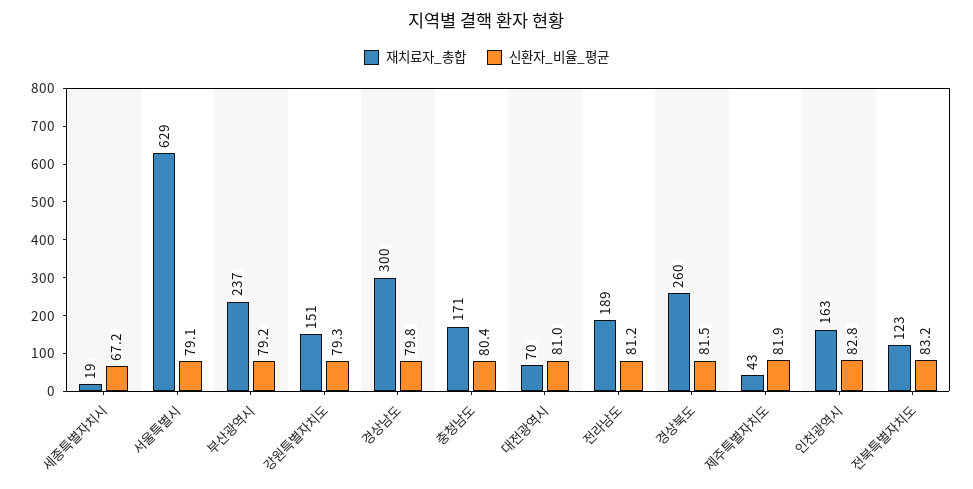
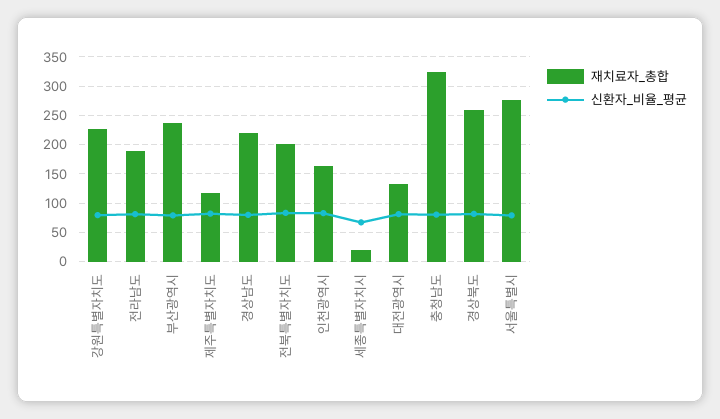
  {
    "재치료자_총합": {
      "세종특별자치시": 19,
-     "서울특별시": 629,
+     "서울특별시": 275,
      "부산광역시": 237,
-     "강원특별자치도": 151,
+     "강원특별자치도": 225,
-     "경상남도": 300,
+     "경상남도": 225,
-     "충청남도": 171,
+     "충청남도": 325,
-     "대전광역시": 70,
+     "대전광역시": 125,
      "전라남도": 189,
      "경상북도": 260,
-     "제주특별자치도": 43,
+     "제주특별자치도": 125,
      "인천광역시": 163,
-     "전북특별자치도": 123
+     "전북특별자치도": 200
    },
    "신환자_비율_평균": {
      "세종특별자치시": 67.2,
      "서울특별시": 79.1,
      "부산광역시": 79.2,
      "강원특별자치도": 79.3,
      "경상남도": 79.8,
      "충청남도": 80.4,
      "대전광역시": 81,
      "전라남도": 81.2,
      "경상북도": 81.5,
      "제주특별자치도": 81.9,
      "인천광역시": 82.8,
      "전북특별자치도": 83.2
    }
  }

